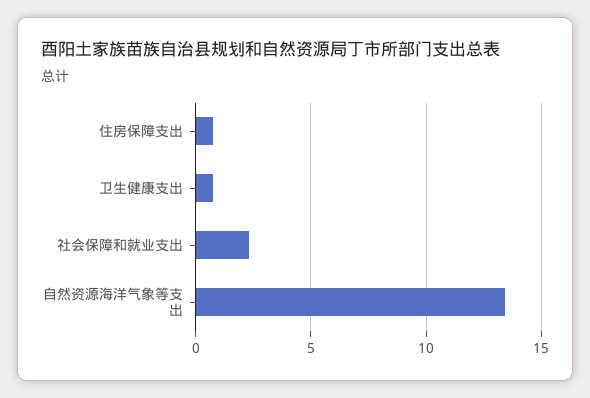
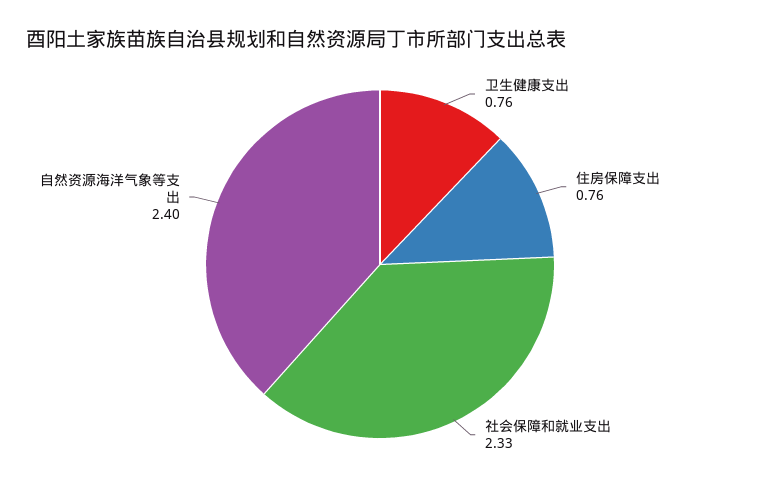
  {
    "住房保障支出": 0.76,
    "卫生健康支出": 0.76,
    "社会保障和就业支出": 2.33,
-   "自然资源海洋气象等支出": 13.5
+   "自然资源海洋气象等支出": 2.4
  }

